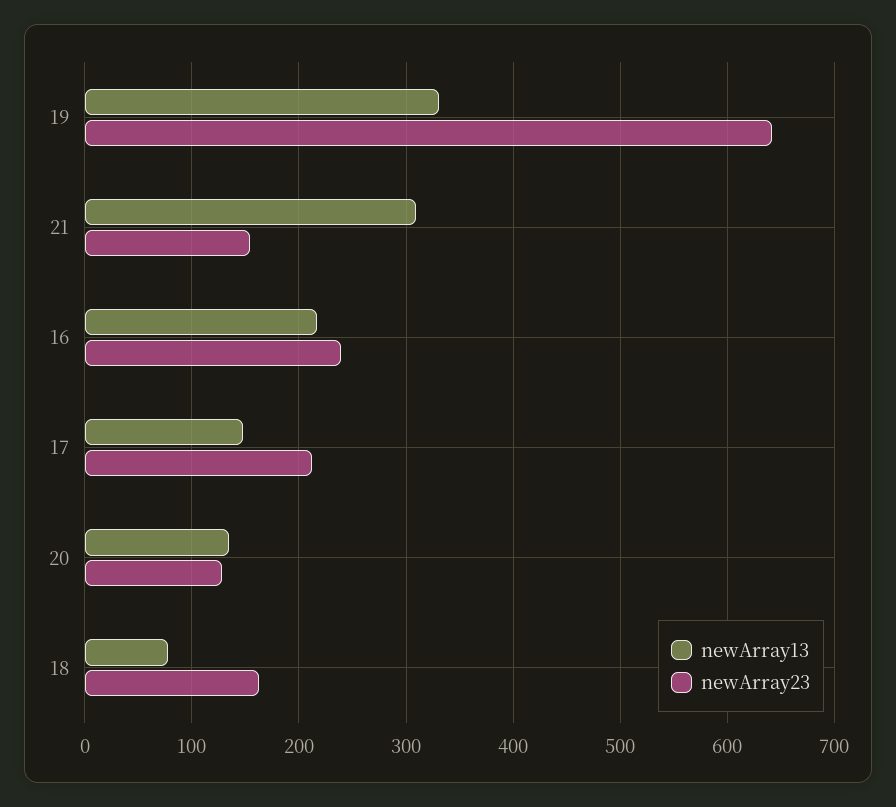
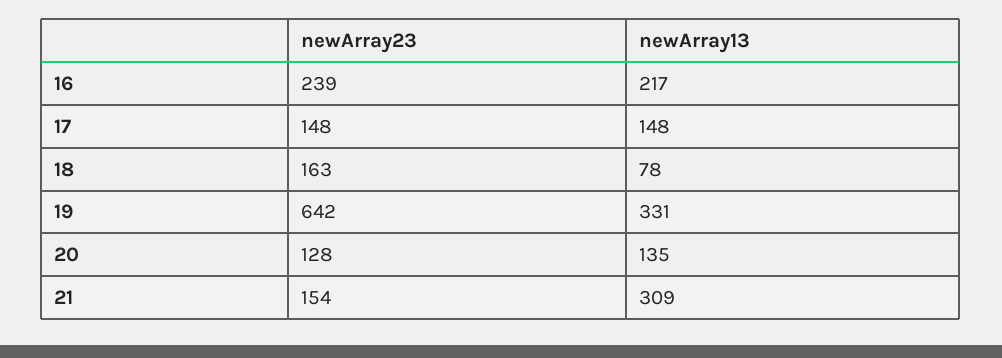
  {
    "newArray13": {
      "19": 331,
      "21": 309,
      "16": 217,
      "17": 148,
      "20": 135,
      "18": 78
    },
    "newArray23": {
      "19": 642,
      "21": 154,
      "16": 239,
-     "17": 210,
+     "17": 148,
      "20": 128,
      "18": 163
    }
  }

